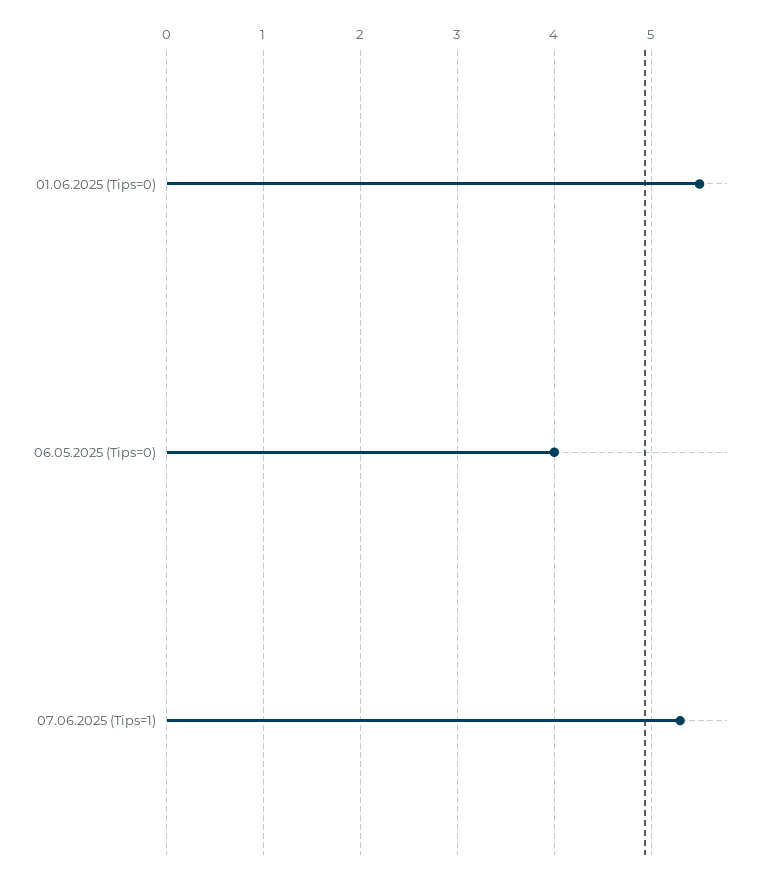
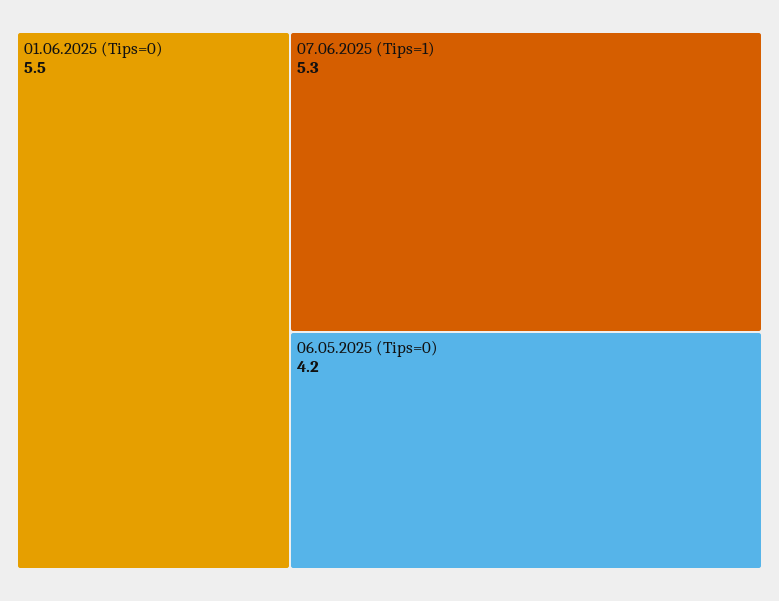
  {
    "01.06.2025 (Tips=0)": 5.5,
-   "06.05.2025 (Tips=0)": 4,
+   "06.05.2025 (Tips=0)": 4.2,
    "07.06.2025 (Tips=1)": 5.3
  }

